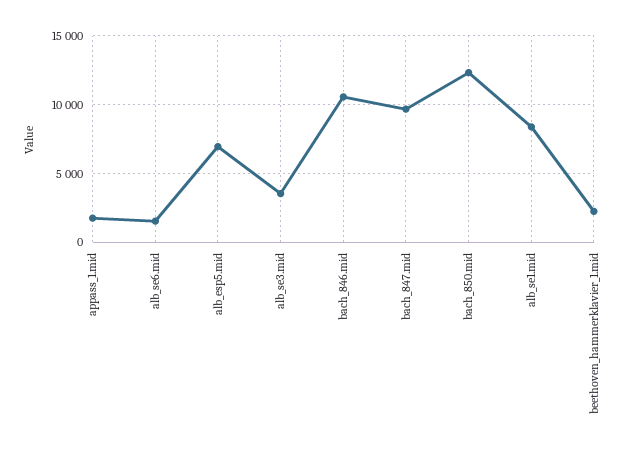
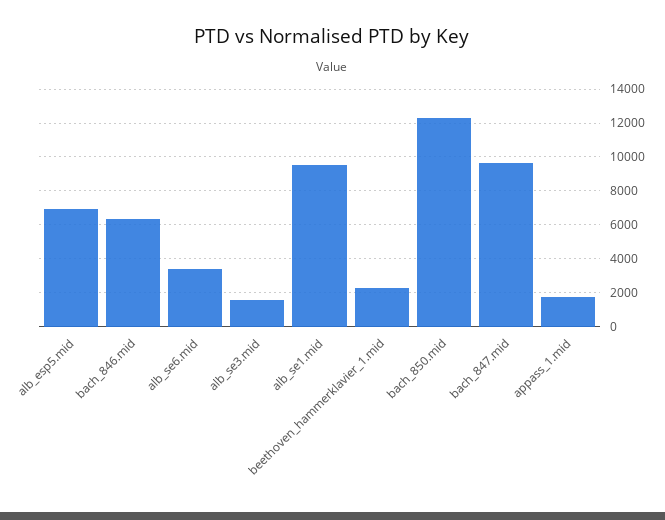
  {
    "appass_1.mid": 2000,
-   "alb_se6.mid": 1500,
+   "alb_se6.mid": 3500,
    "alb_esp5.mid": 7000,
-   "alb_se3.mid": 3500,
+   "alb_se3.mid": 1500,
-   "bach_846.mid": 10500,
+   "bach_846.mid": 6500,
    "bach_847.mid": 9500,
    "bach_850.mid": 12500,
-   "alb_se1.mid": 8500,
+   "alb_se1.mid": 9500,
    "beethoven_hammerklavier_1.mid": 2500
  }

